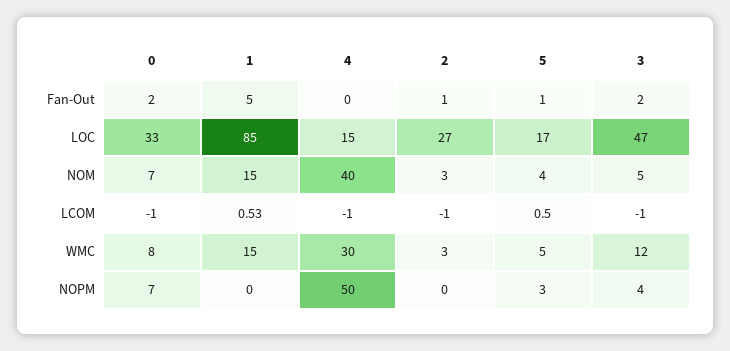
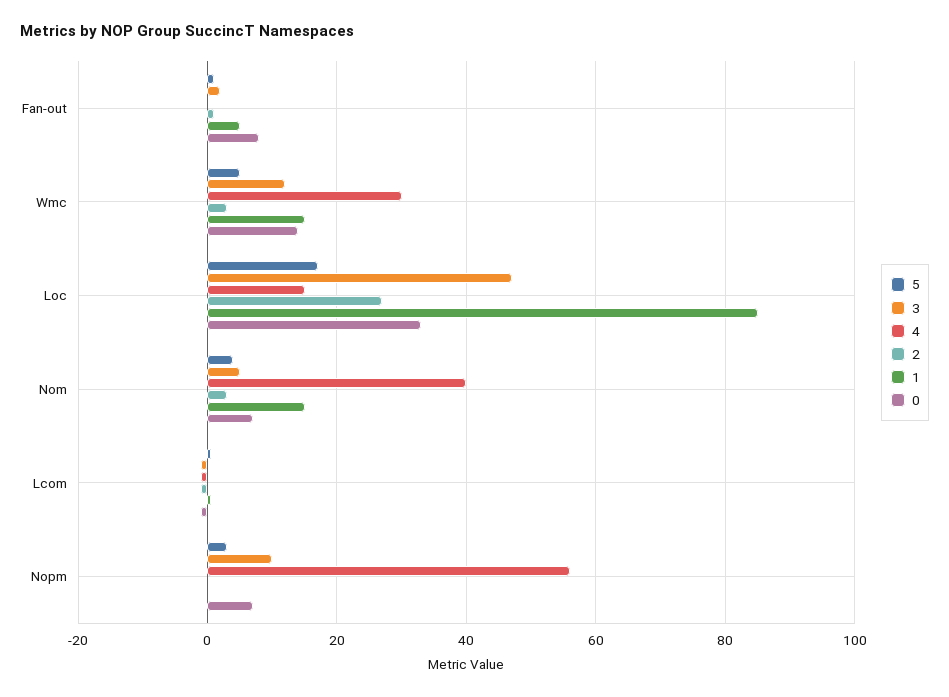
  {
    "0": {
-     "Fan-Out": 2,
+     "Fan-Out": 8,
      "LOC": 33,
      "NOM": 7,
      "LCOM": -1,
-     "WMC": 8,
+     "WMC": 14,
      "NOPM": 7
    },
    "1": {
      "Fan-Out": 5,
      "LOC": 85,
      "NOM": 15,
      "LCOM": 0.53,
      "WMC": 15,
      "NOPM": 0
    },
    "4": {
      "Fan-Out": 0,
      "LOC": 15,
      "NOM": 40,
      "LCOM": -1,
      "WMC": 30,
-     "NOPM": 50
+     "NOPM": 56
    },
    "2": {
      "Fan-Out": 1,
      "LOC": 27,
      "NOM": 3,
      "LCOM": -1,
      "WMC": 3,
      "NOPM": 0
    },
    "5": {
      "Fan-Out": 1,
      "LOC": 17,
      "NOM": 4,
      "LCOM": 0.5,
      "WMC": 5,
      "NOPM": 3
    },
    "3": {
      "Fan-Out": 2,
      "LOC": 47,
      "NOM": 5,
      "LCOM": -1,
      "WMC": 12,
-     "NOPM": 4
+     "NOPM": 10
    }
  }

